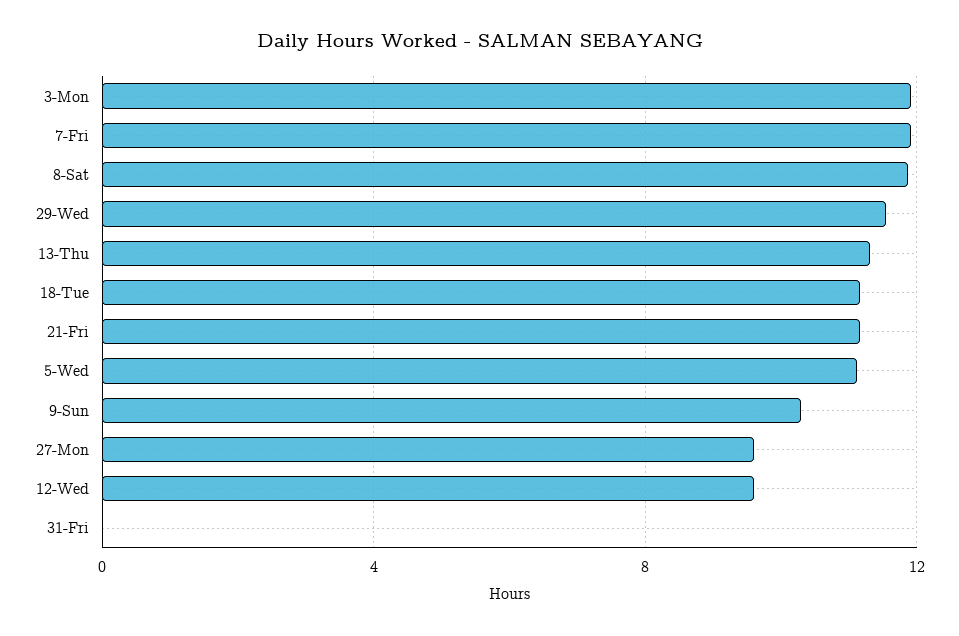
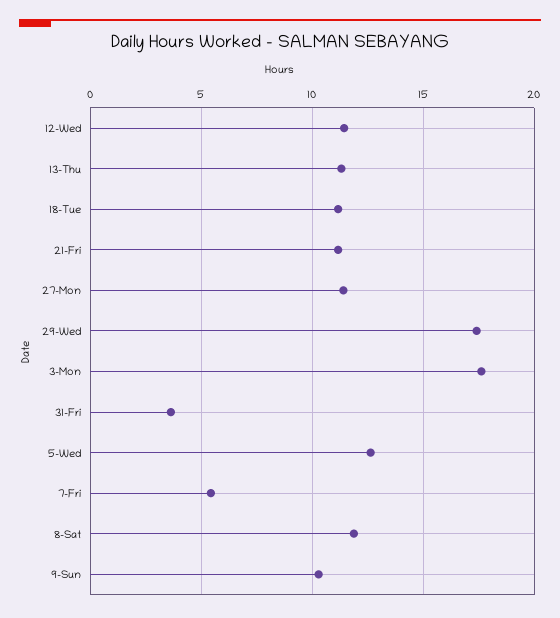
  {
-   "3-Mon": 12,
+   "3-Mon": 17.5,
-   "7-Fri": 12,
+   "7-Fri": 5.5,
    "8-Sat": 12,
-   "29-Wed": 11.5,
+   "29-Wed": 17.5,
    "13-Thu": 11.5,
    "18-Tue": 11,
    "21-Fri": 11,
-   "5-Wed": 11,
+   "5-Wed": 12.5,
    "9-Sun": 10.5,
-   "27-Mon": 9.5,
+   "27-Mon": 11.5,
-   "12-Wed": 9.5,
+   "12-Wed": 11.5,
-   "31-Fri": 0
+   "31-Fri": 3.5
  }

